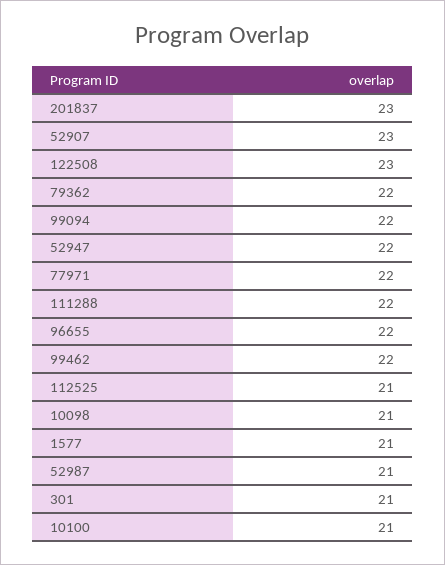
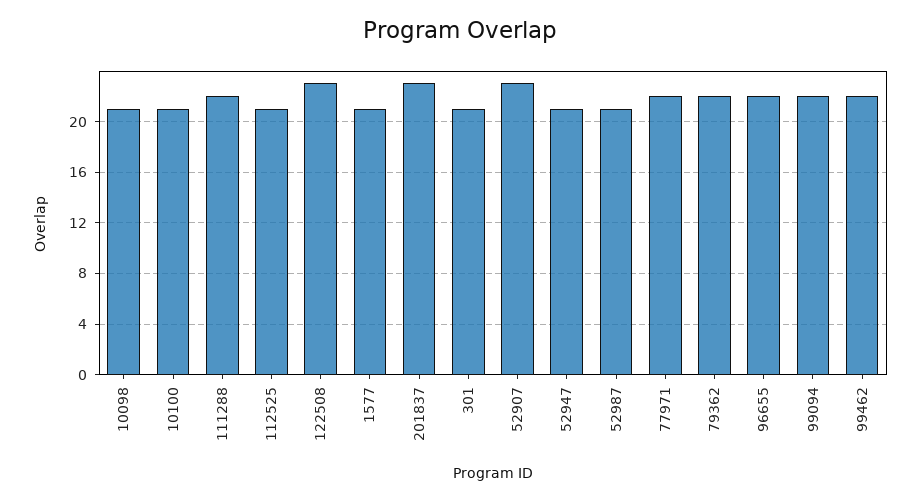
  {
    "201837": 23,
    "52907": 23,
    "122508": 23,
    "79362": 22,
    "99094": 22,
-   "52947": 22,
+   "52947": 21,
    "77971": 22,
    "111288": 22,
    "96655": 22,
    "99462": 22,
    "112525": 21,
    "10098": 21,
    "1577": 21,
    "52987": 21,
    "301": 21,
    "10100": 21
  }

